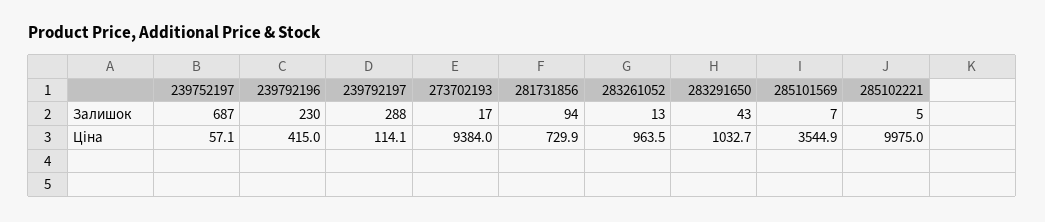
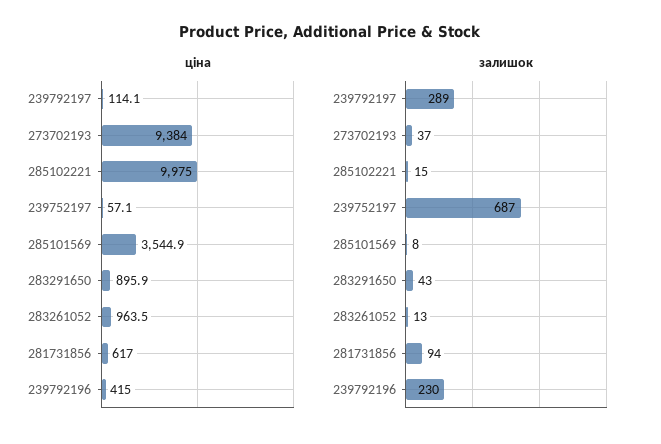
  {
    "Залишок": {
      "239752197": 687,
      "239792196": 230,
-     "239792197": 288,
+     "239792197": 289,
-     "273702193": 17,
+     "273702193": 37,
      "281731856": 94,
      "283261052": 13,
      "283291650": 43,
-     "285101569": 7,
+     "285101569": 8,
-     "285102221": 5
+     "285102221": 15
    },
    "Ціна": {
      "239752197": 57.1,
      "239792196": 415,
      "239792197": 114.1,
      "273702193": 9384,
-     "281731856": 729.9,
+     "281731856": 617,
      "283261052": 963.5,
-     "283291650": 1032.7,
+     "283291650": 895.9,
      "285101569": 3544.9,
      "285102221": 9975
    }
  }

